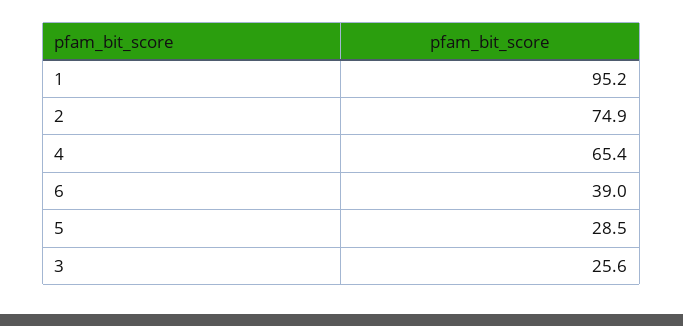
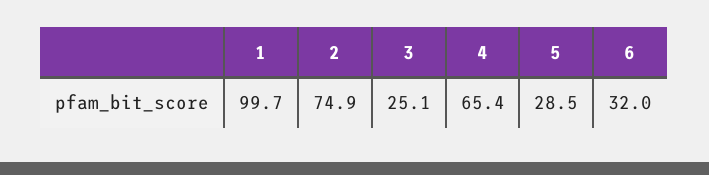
  {
-   "1": 95.2,
+   "1": 99.7,
    "2": 74.9,
    "4": 65.4,
-   "6": 39,
+   "6": 32,
    "5": 28.5,
-   "3": 25.6
+   "3": 25.1
  }

